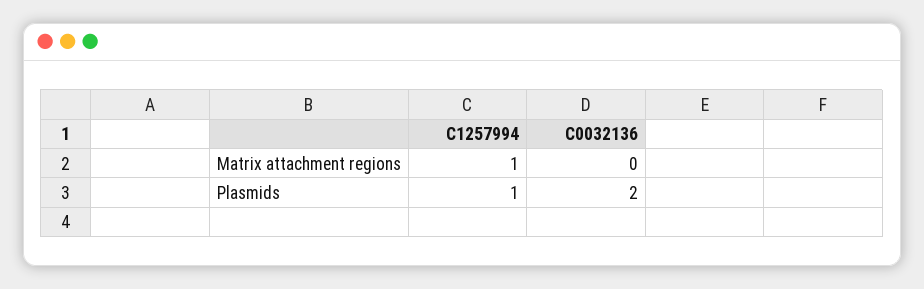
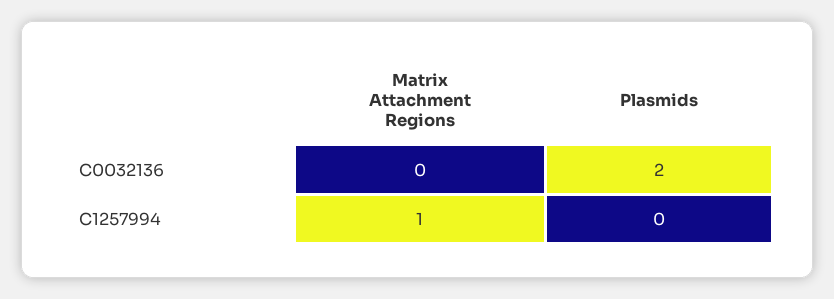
  {
    "C1257994": {
      "Matrix attachment regions": 1,
-     "Plasmids": 1
+     "Plasmids": 0
    },
    "C0032136": {
      "Matrix attachment regions": 0,
      "Plasmids": 2
    }
  }

